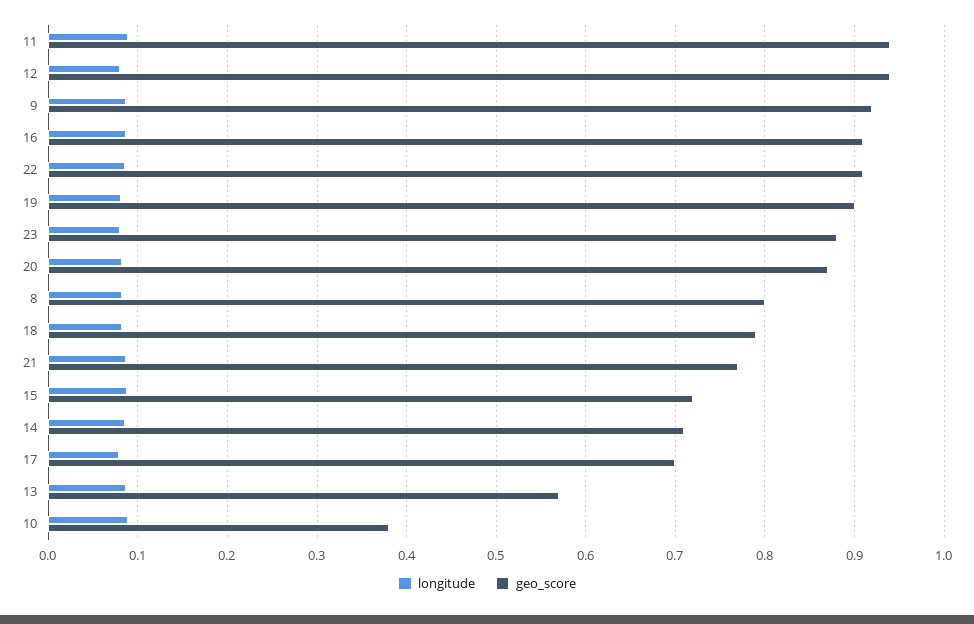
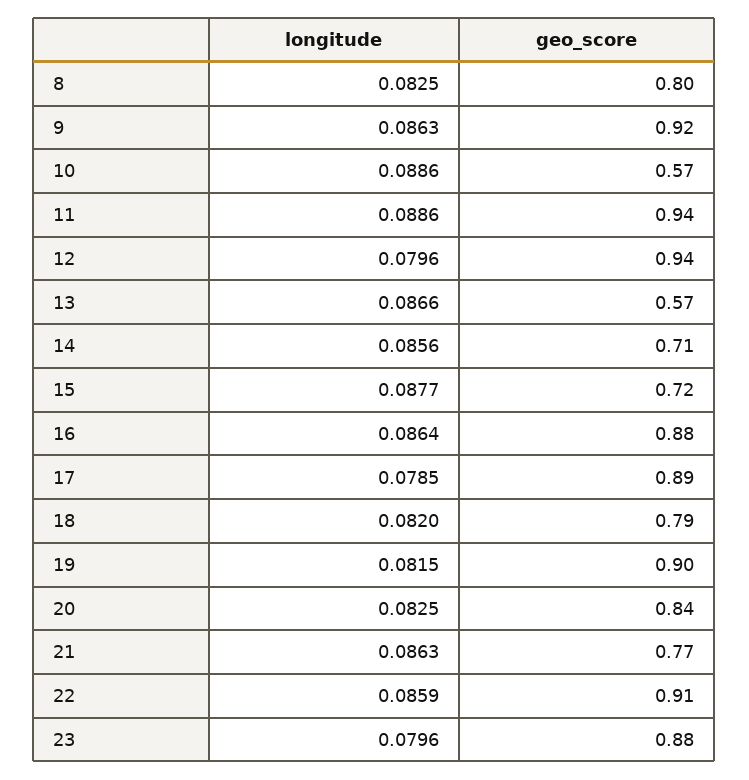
  {
    "longitude": {
      "11": 0.0886,
      "12": 0.0796,
      "9": 0.0863,
      "16": 0.0864,
      "22": 0.0859,
      "19": 0.0815,
      "23": 0.0796,
      "20": 0.0825,
      "8": 0.0825,
      "18": 0.082,
      "21": 0.0863,
      "15": 0.0877,
      "14": 0.0856,
      "17": 0.0785,
      "13": 0.0866,
      "10": 0.0886
    },
    "geo_score": {
      "11": 0.94,
      "12": 0.94,
      "9": 0.92,
-     "16": 0.91,
+     "16": 0.88,
      "22": 0.91,
      "19": 0.9,
      "23": 0.88,
-     "20": 0.87,
+     "20": 0.84,
      "8": 0.8,
      "18": 0.79,
      "21": 0.77,
      "15": 0.72,
      "14": 0.71,
-     "17": 0.7,
+     "17": 0.89,
      "13": 0.57,
-     "10": 0.38
+     "10": 0.57
    }
  }

